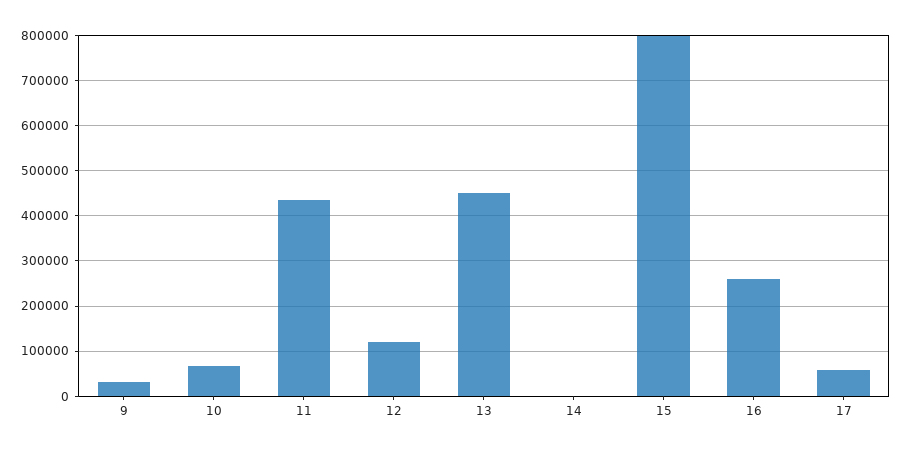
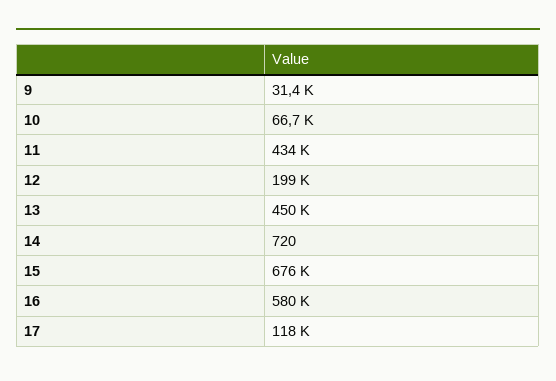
  {
    "9": 31400,
    "10": 66700,
    "11": 434000,
-   "12": 120000,
+   "12": 199000,
    "13": 450000,
    "14": 720,
-   "15": 800000,
+   "15": 676000,
-   "16": 260000,
+   "16": 580000,
-   "17": 60000
+   "17": 118000
  }

